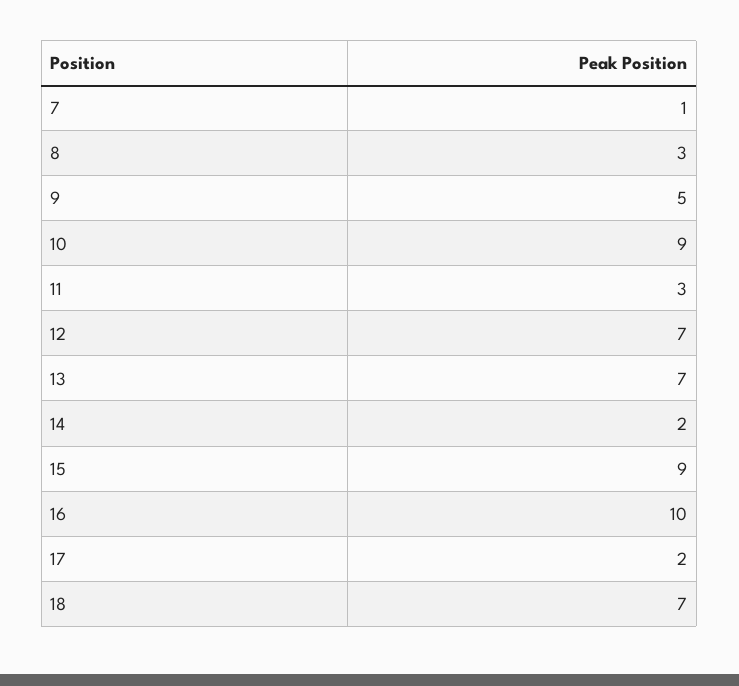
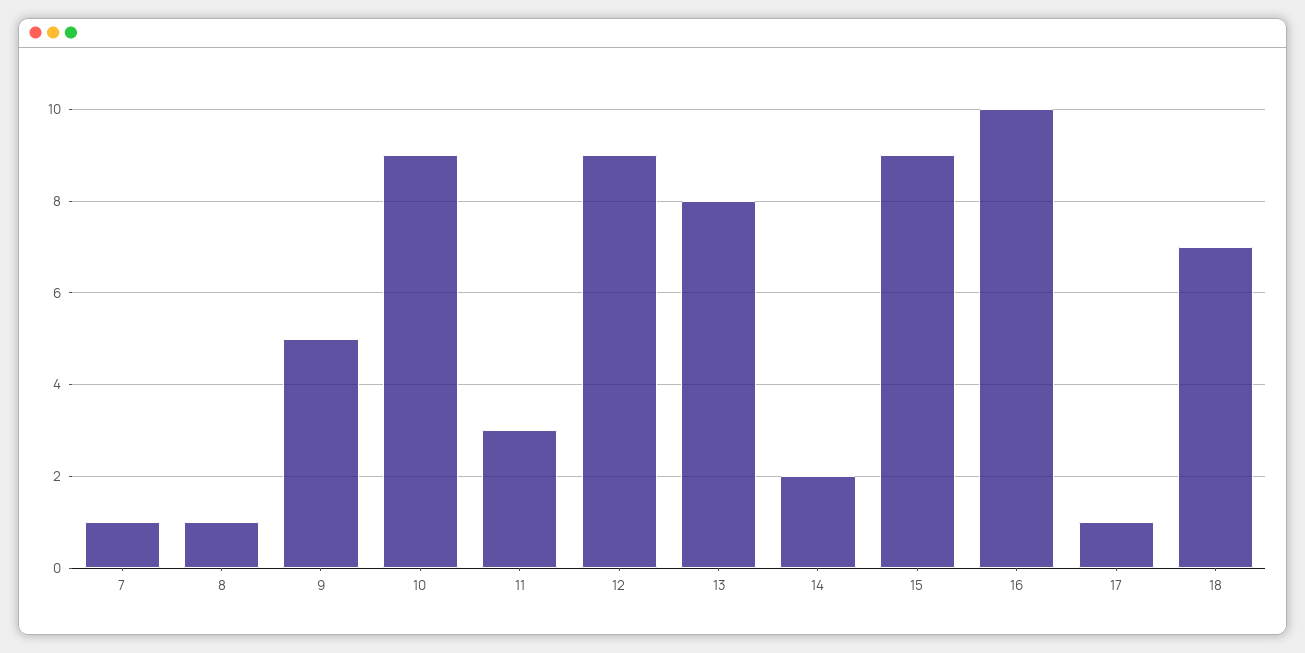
  {
    "7": 1,
-   "8": 3,
+   "8": 1,
    "9": 5,
    "10": 9,
    "11": 3,
-   "12": 7,
+   "12": 9,
-   "13": 7,
+   "13": 8,
    "14": 2,
    "15": 9,
    "16": 10,
-   "17": 2,
+   "17": 1,
    "18": 7
  }

